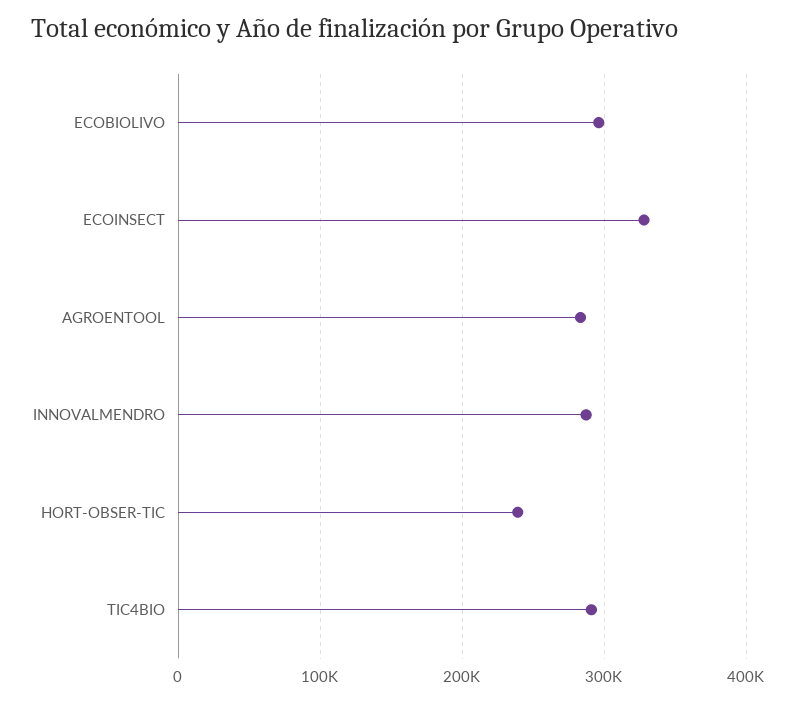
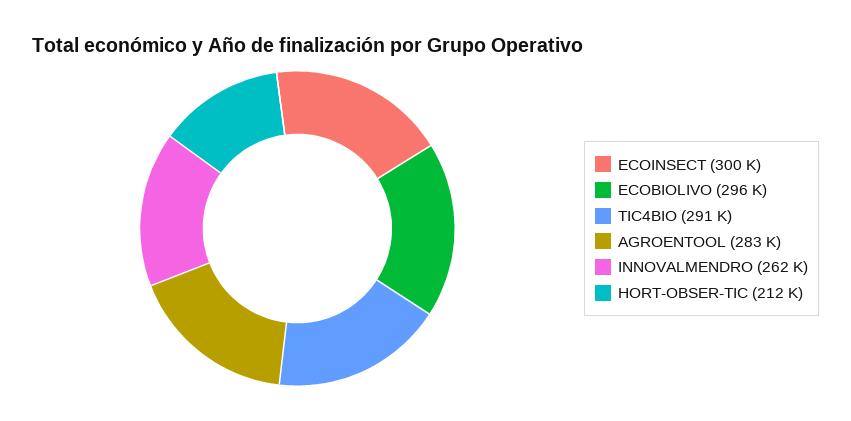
  {
    "ECOBIOLIVO": 296000,
-   "ECOINSECT": 330000,
+   "ECOINSECT": 300000,
    "AGROENTOOL": 283000,
-   "INNOVALMENDRO": 290000,
+   "INNOVALMENDRO": 262000,
-   "HORT-OBSER-TIC": 240000,
+   "HORT-OBSER-TIC": 212000,
    "TIC4BIO": 291000
  }

